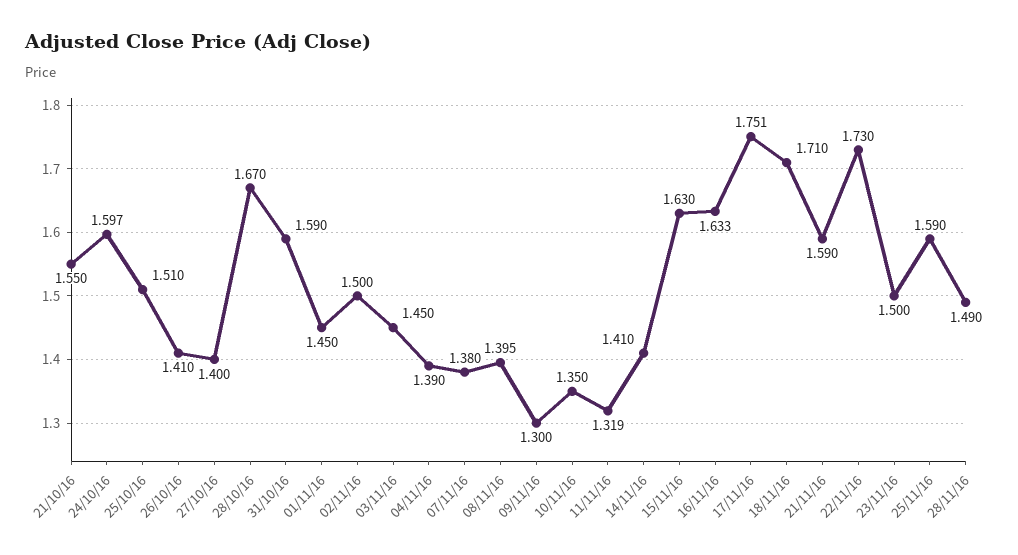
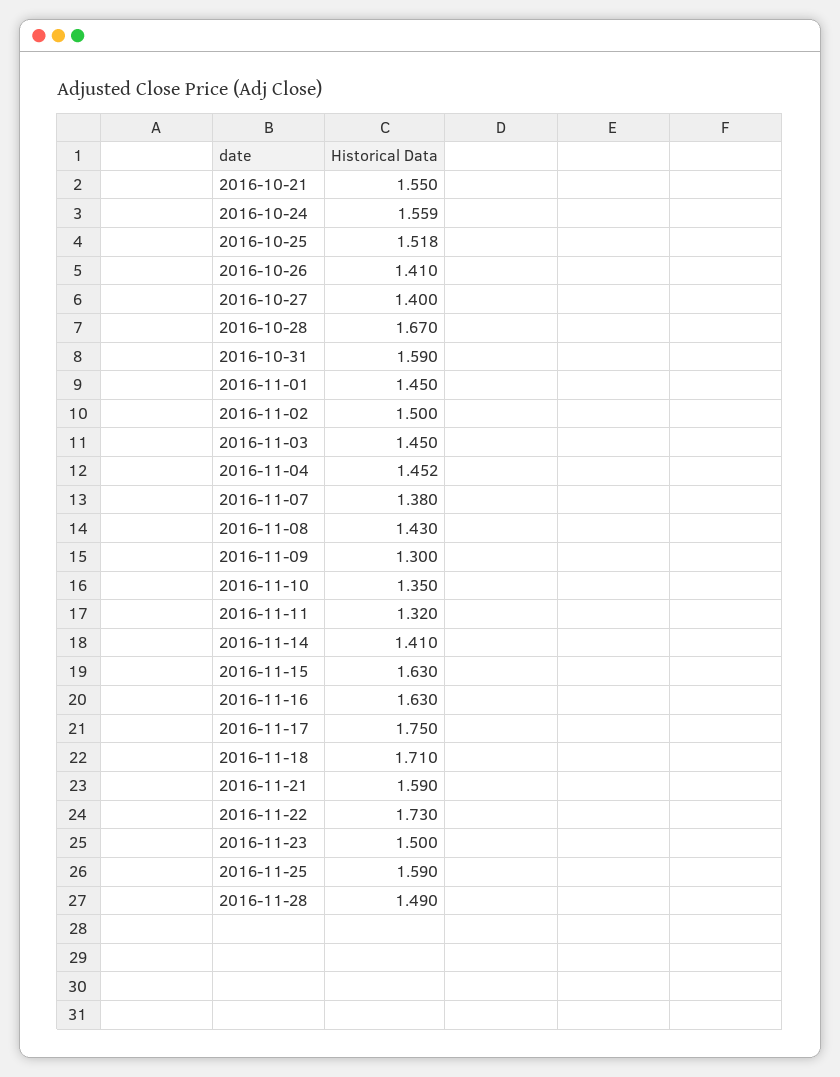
  {
    "21/10/16": 1.55,
-   "24/10/16": 1.597,
+   "24/10/16": 1.559,
-   "25/10/16": 1.51,
+   "25/10/16": 1.518,
    "26/10/16": 1.41,
    "27/10/16": 1.4,
    "28/10/16": 1.67,
    "31/10/16": 1.59,
    "01/11/16": 1.45,
    "02/11/16": 1.5,
    "03/11/16": 1.45,
-   "04/11/16": 1.39,
+   "04/11/16": 1.452,
    "07/11/16": 1.38,
-   "08/11/16": 1.395,
+   "08/11/16": 1.43,
    "09/11/16": 1.3,
    "10/11/16": 1.35,
-   "11/11/16": 1.319,
+   "11/11/16": 1.32,
    "14/11/16": 1.41,
    "15/11/16": 1.63,
-   "16/11/16": 1.633,
+   "16/11/16": 1.63,
-   "17/11/16": 1.751,
+   "17/11/16": 1.75,
    "18/11/16": 1.71,
    "21/11/16": 1.59,
    "22/11/16": 1.73,
    "23/11/16": 1.5,
    "25/11/16": 1.59,
    "28/11/16": 1.49
  }

